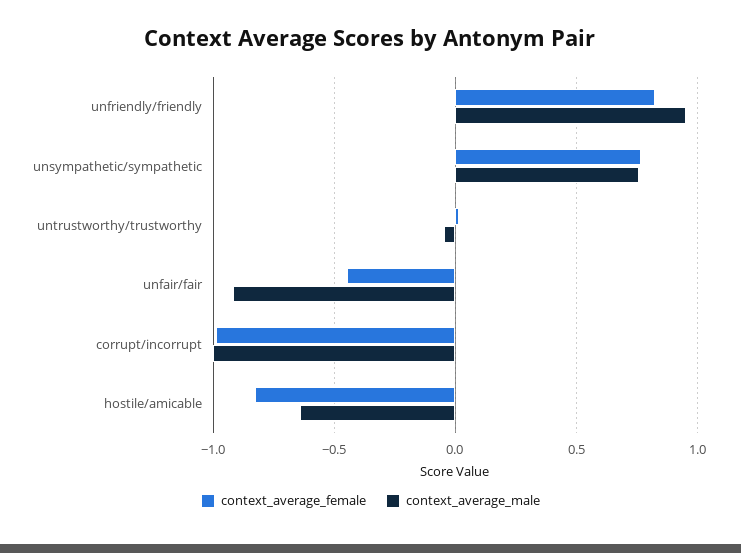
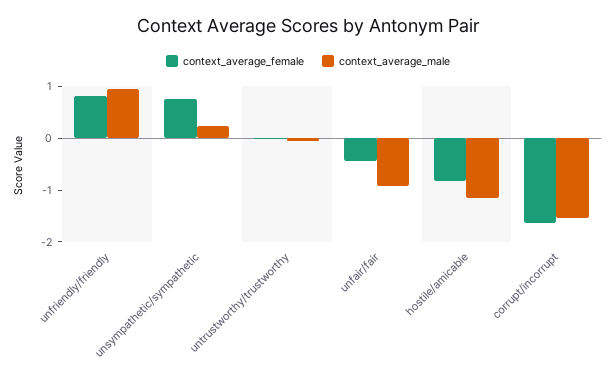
  {
    "context_average_female": {
      "unfriendly/friendly": 0.8,
      "unsympathetic/sympathetic": 0.75,
      "untrustworthy/trustworthy": 0,
      "unfair/fair": -0.45,
-     "corrupt/incorrupt": -1,
+     "corrupt/incorrupt": -1.6,
      "hostile/amicable": -0.85
    },
    "context_average_male": {
      "unfriendly/friendly": 0.95,
-     "unsympathetic/sympathetic": 0.75,
+     "unsympathetic/sympathetic": 0.2,
      "untrustworthy/trustworthy": -0.05,
      "unfair/fair": -0.9,
-     "corrupt/incorrupt": -1,
+     "corrupt/incorrupt": -1.6,
-     "hostile/amicable": -0.65
+     "hostile/amicable": -1.2
    }
  }

